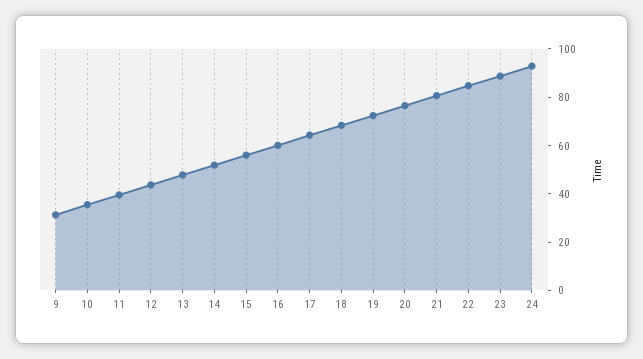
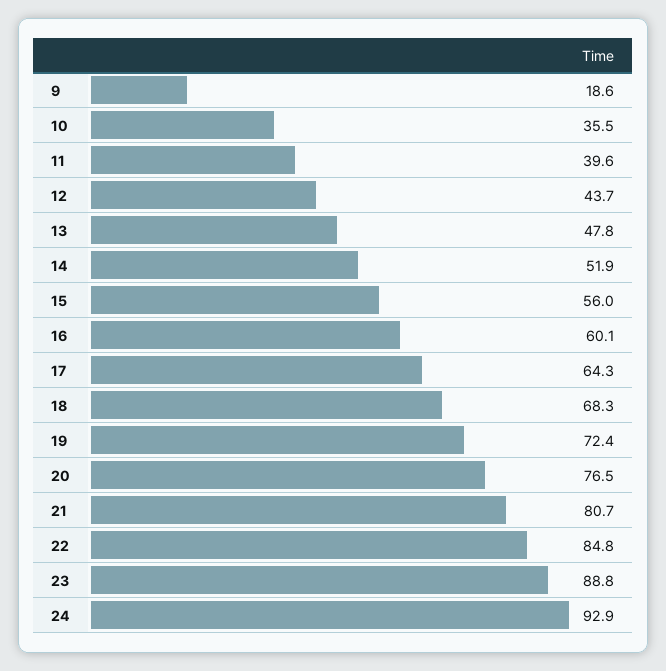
  {
-   "9": 30,
+   "9": 18.6,
    "10": 35.5,
    "11": 39.6,
    "12": 43.7,
    "13": 47.8,
    "14": 51.9,
    "15": 56,
    "16": 60.1,
    "17": 64.3,
    "18": 68.3,
    "19": 72.4,
    "20": 76.5,
    "21": 80.7,
    "22": 84.8,
    "23": 88.8,
    "24": 92.9
  }

